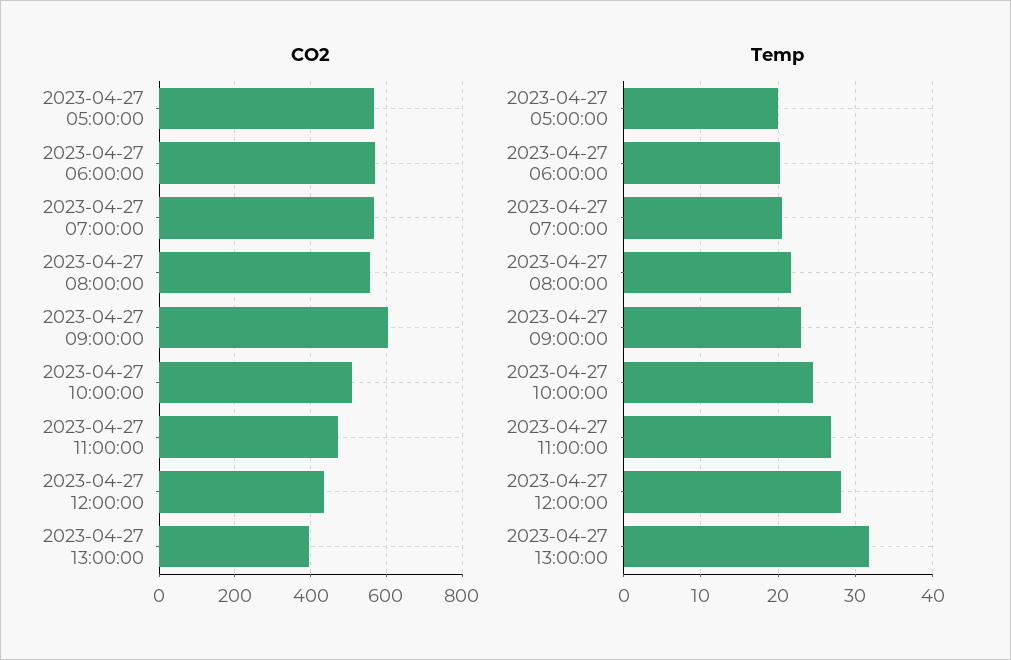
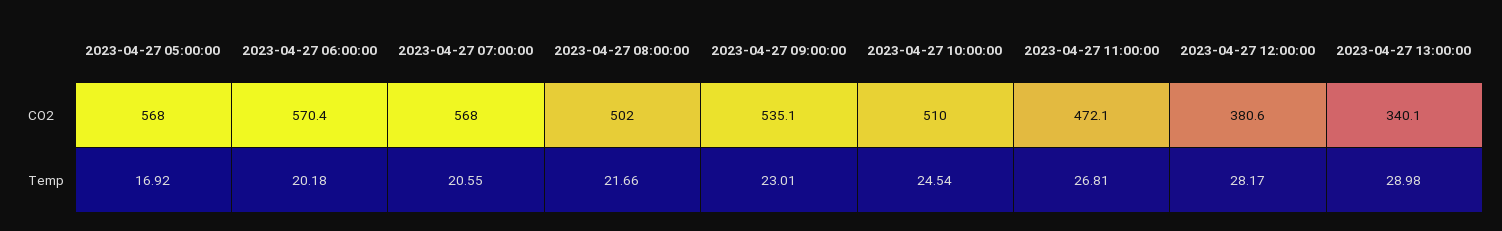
  {
    "CO2": {
      "2023-04-27 05:00:00": 568,
      "2023-04-27 06:00:00": 570.4,
      "2023-04-27 07:00:00": 568,
-     "2023-04-27 08:00:00": 560,
+     "2023-04-27 08:00:00": 502,
-     "2023-04-27 09:00:00": 600,
+     "2023-04-27 09:00:00": 535.1,
      "2023-04-27 10:00:00": 510,
      "2023-04-27 11:00:00": 472.1,
-     "2023-04-27 12:00:00": 440,
+     "2023-04-27 12:00:00": 380.6,
-     "2023-04-27 13:00:00": 400
+     "2023-04-27 13:00:00": 340.1
    },
    "Temp": {
-     "2023-04-27 05:00:00": 20,
+     "2023-04-27 05:00:00": 16.92,
      "2023-04-27 06:00:00": 20.18,
      "2023-04-27 07:00:00": 20.55,
      "2023-04-27 08:00:00": 21.66,
      "2023-04-27 09:00:00": 23.01,
      "2023-04-27 10:00:00": 24.54,
      "2023-04-27 11:00:00": 26.81,
      "2023-04-27 12:00:00": 28.17,
-     "2023-04-27 13:00:00": 32
+     "2023-04-27 13:00:00": 28.98
    }
  }

